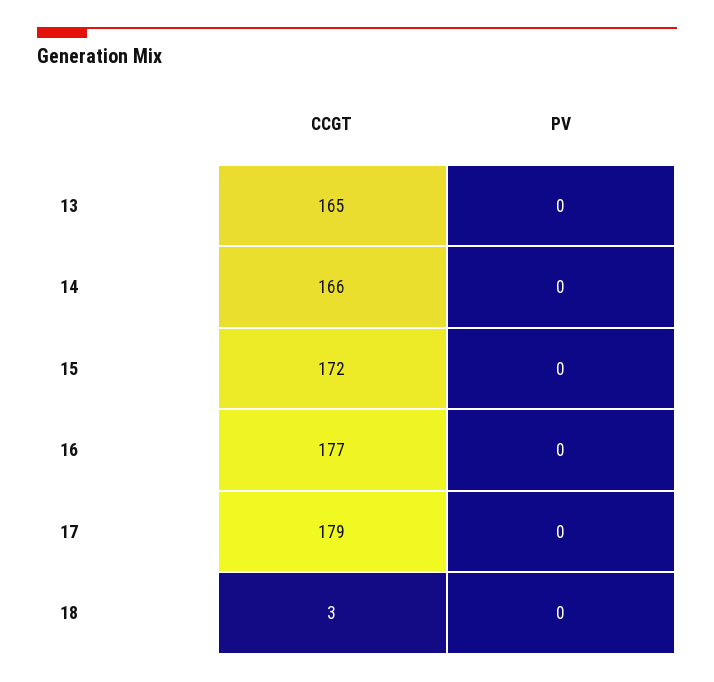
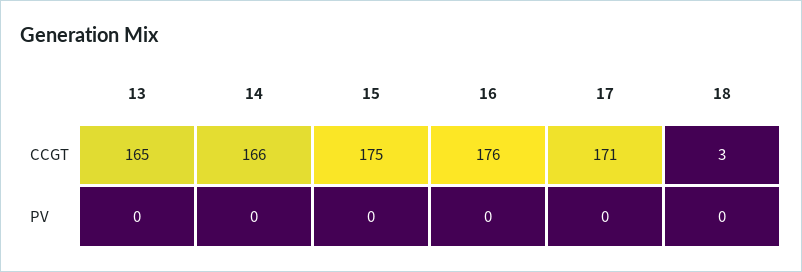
  {
    "CCGT": {
      "13": 165,
      "14": 166,
-     "15": 172,
+     "15": 175,
-     "16": 177,
+     "16": 176,
-     "17": 179,
+     "17": 171,
      "18": 3
    },
    "PV": {
      "13": 0,
      "14": 0,
      "15": 0,
      "16": 0,
      "17": 0,
      "18": 0
    }
  }

